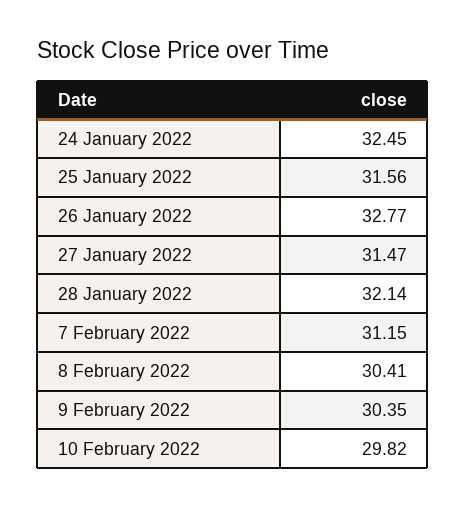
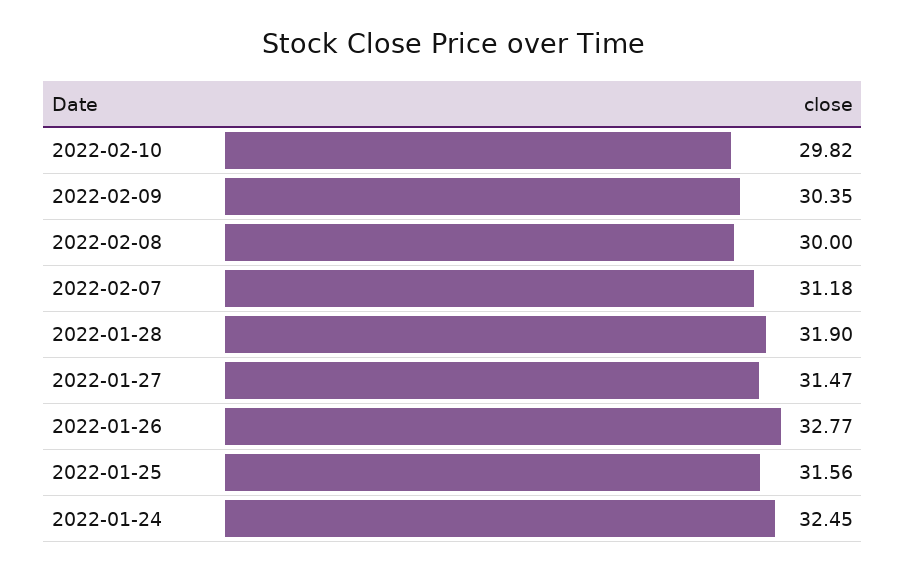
  {
    "24 January 2022": 32.45,
    "25 January 2022": 31.56,
    "26 January 2022": 32.77,
    "27 January 2022": 31.47,
-   "28 January 2022": 32.14,
+   "28 January 2022": 31.9,
-   "7 February 2022": 31.15,
+   "7 February 2022": 31.18,
-   "8 February 2022": 30.41,
+   "8 February 2022": 30,
    "9 February 2022": 30.35,
    "10 February 2022": 29.82
  }

